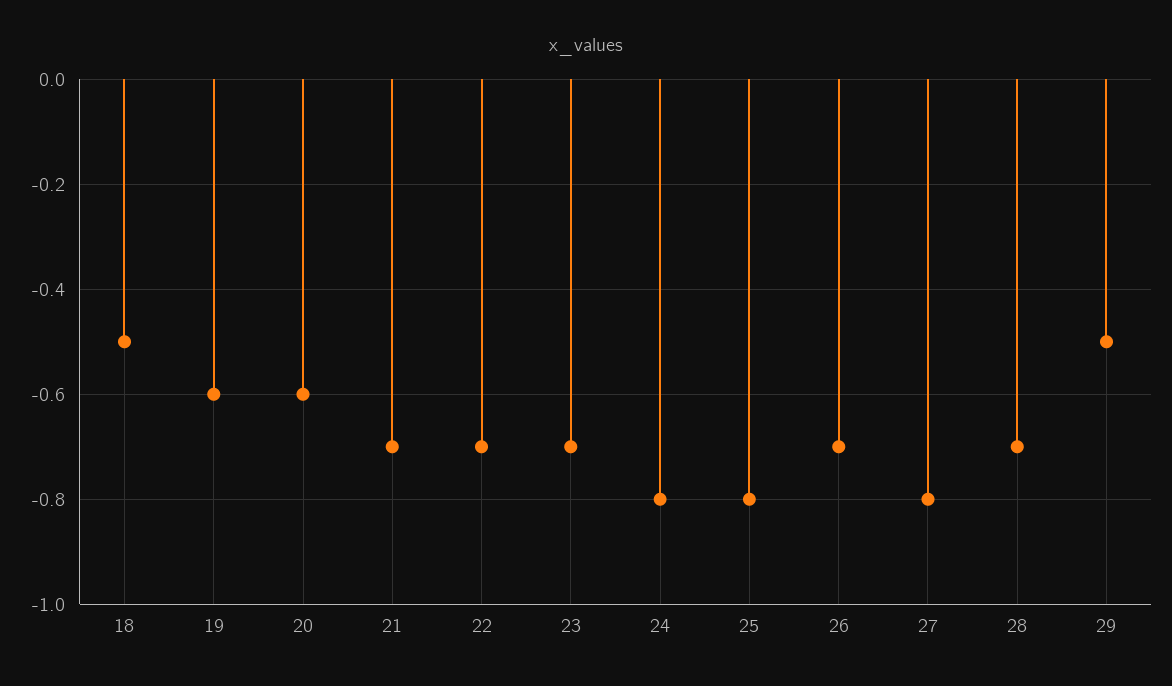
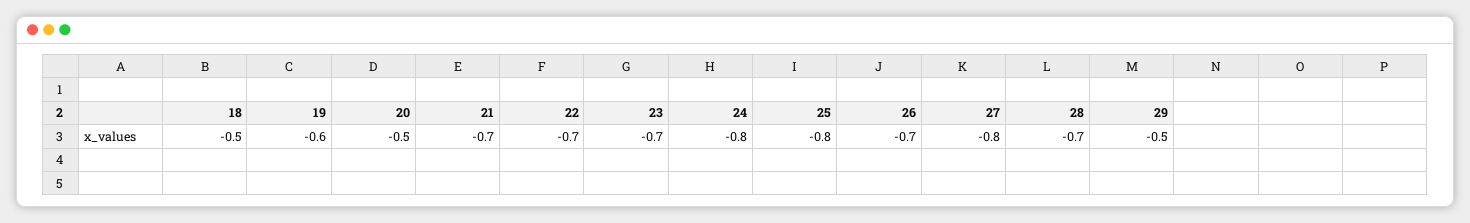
  {
    "18": -0.5,
    "19": -0.6,
-   "20": -0.6,
+   "20": -0.5,
    "21": -0.7,
    "22": -0.7,
    "23": -0.7,
    "24": -0.8,
    "25": -0.8,
    "26": -0.7,
    "27": -0.8,
    "28": -0.7,
    "29": -0.5
  }

